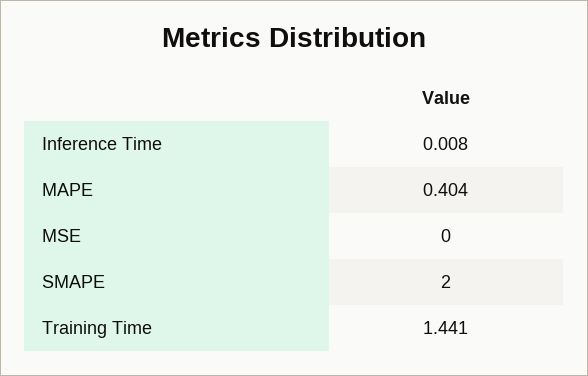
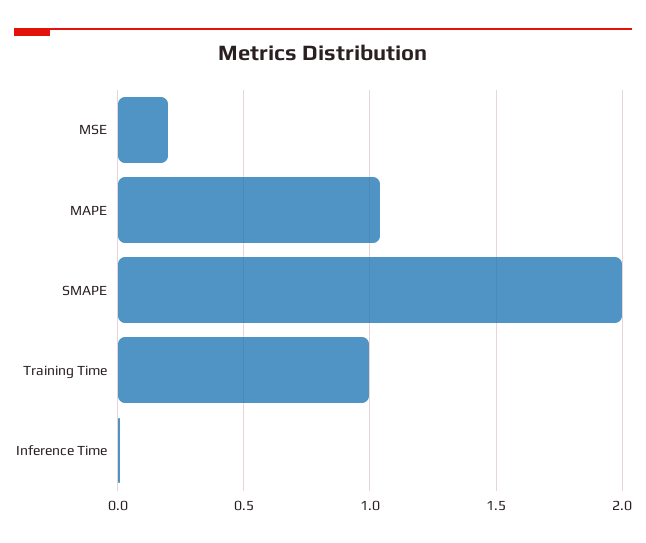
  {
    "Inference Time": 0.008,
-   "MAPE": 0.404,
+   "MAPE": 1.05,
-   "MSE": 0,
+   "MSE": 0.2,
    "SMAPE": 2,
-   "Training Time": 1.441
+   "Training Time": 1
  }

